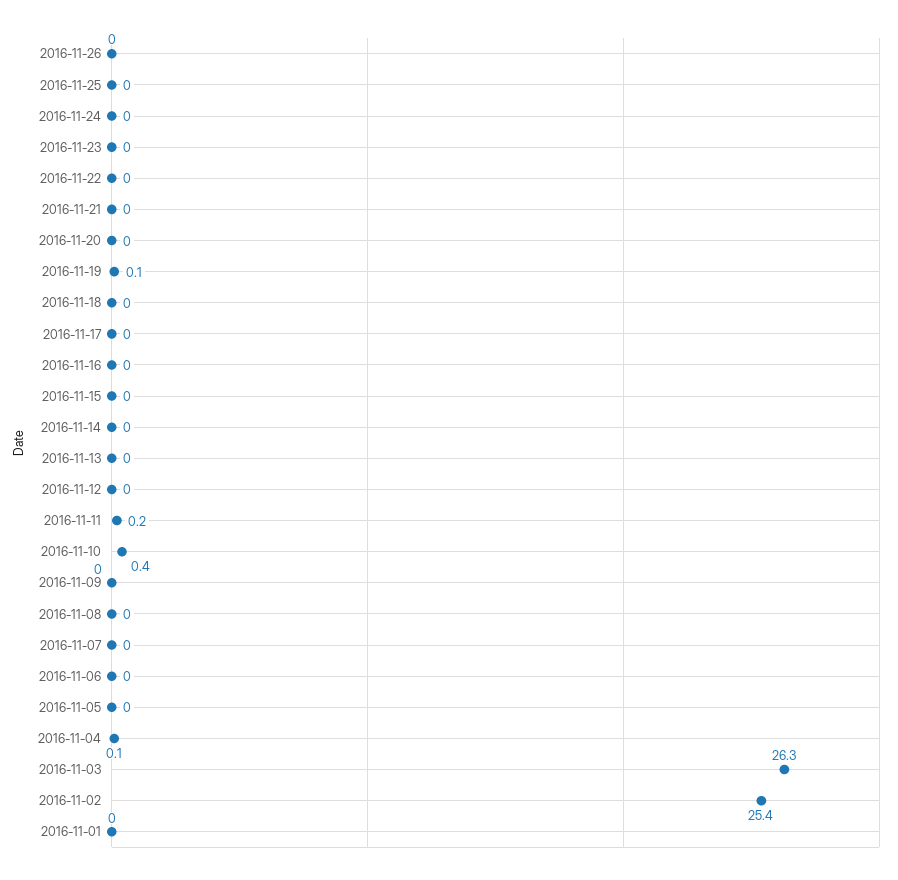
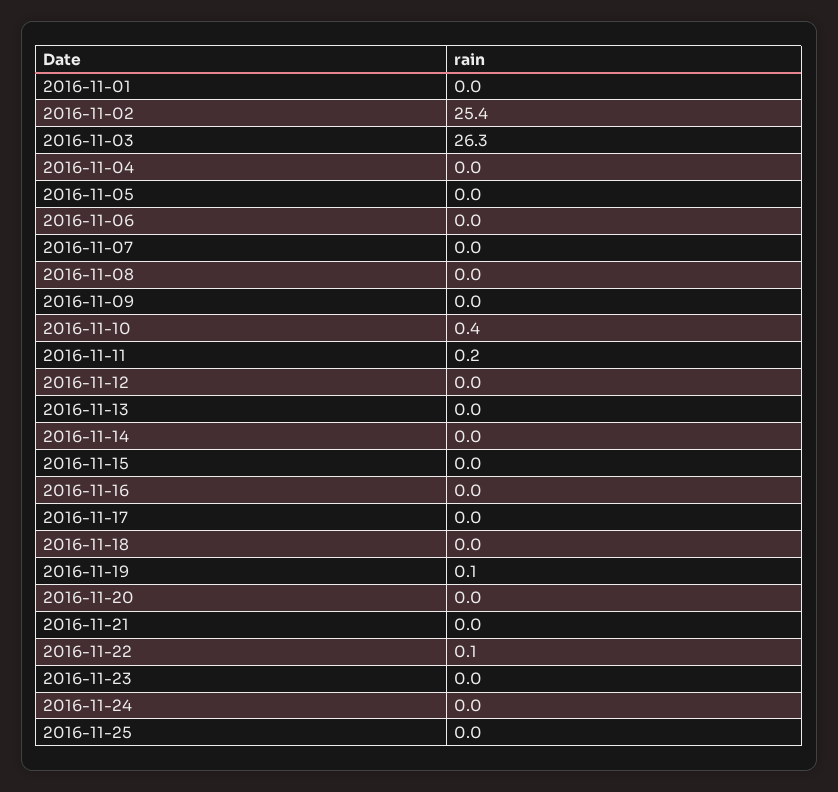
  {
-   "2016-11-26": 0,
    "2016-11-25": 0,
    "2016-11-24": 0,
    "2016-11-23": 0,
-   "2016-11-22": 0,
+   "2016-11-22": 0.1,
    "2016-11-21": 0,
    "2016-11-20": 0,
    "2016-11-19": 0.1,
    "2016-11-18": 0,
    "2016-11-17": 0,
    "2016-11-16": 0,
    "2016-11-15": 0,
    "2016-11-14": 0,
    "2016-11-13": 0,
    "2016-11-12": 0,
    "2016-11-11": 0.2,
    "2016-11-10": 0.4,
    "2016-11-09": 0,
    "2016-11-08": 0,
    "2016-11-07": 0,
    "2016-11-06": 0,
    "2016-11-05": 0,
-   "2016-11-04": 0.1,
+   "2016-11-04": 0,
    "2016-11-03": 26.3,
    "2016-11-02": 25.4,
    "2016-11-01": 0
  }

